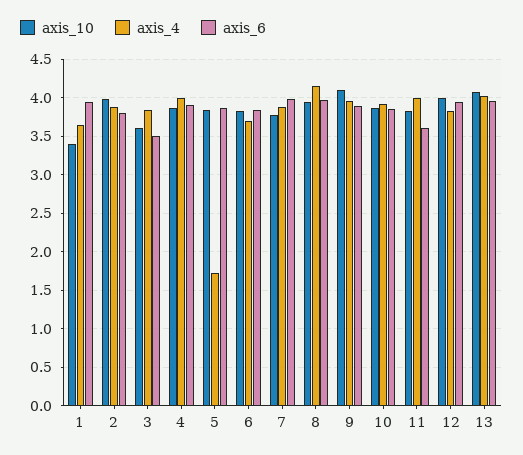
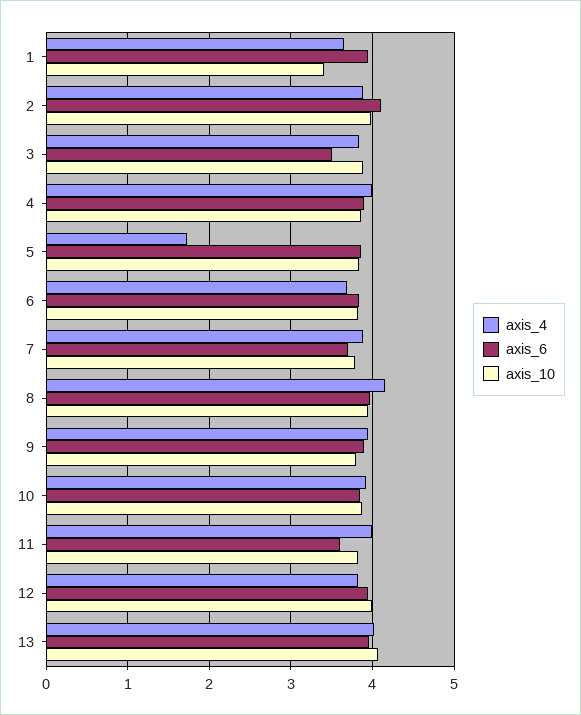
  {
    "axis_10": {
      "1": 3.4,
      "2": 4,
-     "3": 3.6,
+     "3": 3.9,
      "4": 3.9,
      "5": 3.8,
      "6": 3.8,
      "7": 3.8,
      "8": 3.9,
-     "9": 4.1,
+     "9": 3.8,
      "10": 3.9,
      "11": 3.8,
      "12": 4,
      "13": 4.1
    },
    "axis_4": {
      "1": 3.7,
      "2": 3.9,
      "3": 3.8,
      "4": 4,
      "5": 1.7,
      "6": 3.7,
      "7": 3.9,
      "8": 4.2,
      "9": 4,
      "10": 3.9,
      "11": 4,
      "12": 3.8,
      "13": 4
    },
    "axis_6": {
      "1": 3.9,
-     "2": 3.8,
+     "2": 4.1,
      "3": 3.5,
      "4": 3.9,
      "5": 3.9,
      "6": 3.8,
-     "7": 4,
+     "7": 3.7,
      "8": 4,
      "9": 3.9,
      "10": 3.9,
      "11": 3.6,
      "12": 3.9,
      "13": 4
    }
  }

